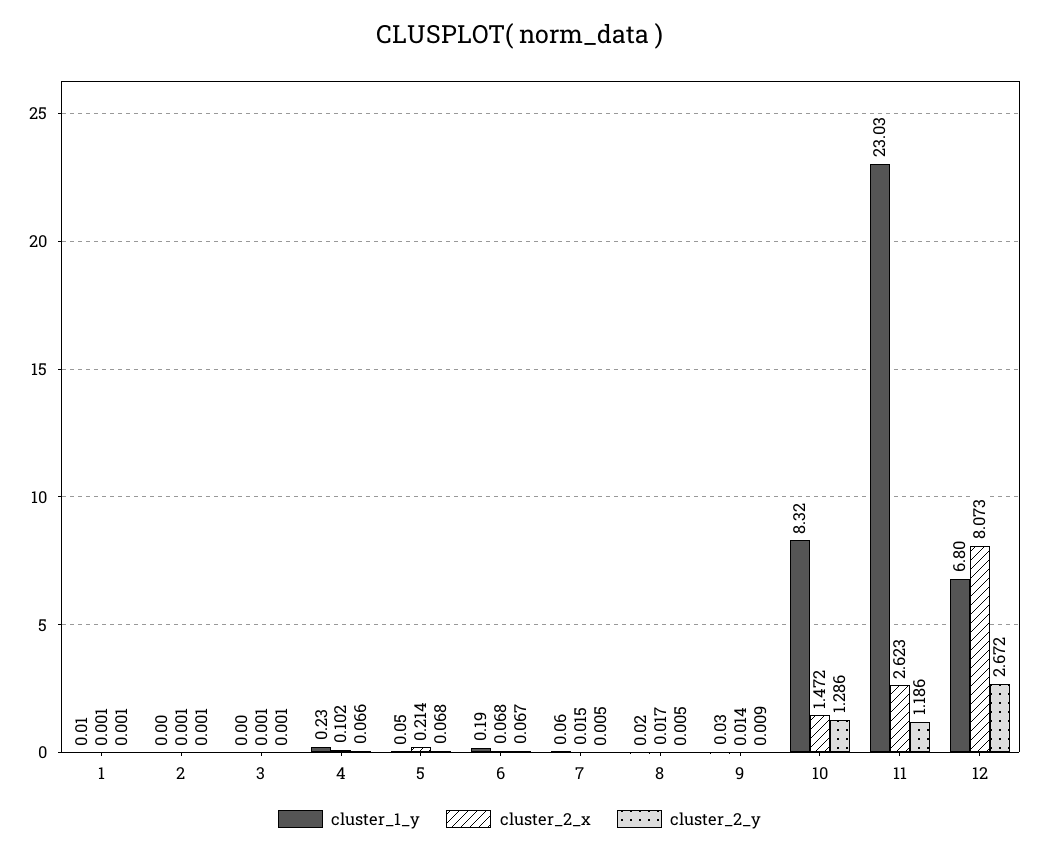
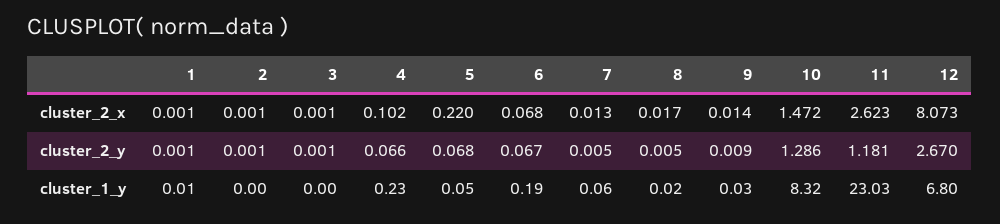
  {
    "cluster_1_y": {
      "1": 0.01,
      "2": 0,
      "3": 0,
      "4": 0.23,
      "5": 0.05,
      "6": 0.19,
      "7": 0.06,
      "8": 0.02,
      "9": 0.03,
      "10": 8.32,
      "11": 23.03,
      "12": 6.8
    },
    "cluster_2_x": {
      "1": 0.001,
      "2": 0.001,
      "3": 0.001,
      "4": 0.102,
-     "5": 0.214,
+     "5": 0.22,
      "6": 0.068,
-     "7": 0.015,
+     "7": 0.013,
      "8": 0.017,
      "9": 0.014,
      "10": 1.472,
      "11": 2.623,
      "12": 8.073
    },
    "cluster_2_y": {
      "1": 0.001,
      "2": 0.001,
      "3": 0.001,
      "4": 0.066,
      "5": 0.068,
      "6": 0.067,
      "7": 0.005,
      "8": 0.005,
      "9": 0.009,
      "10": 1.286,
-     "11": 1.186,
+     "11": 1.181,
-     "12": 2.672
+     "12": 2.67
    }
  }

